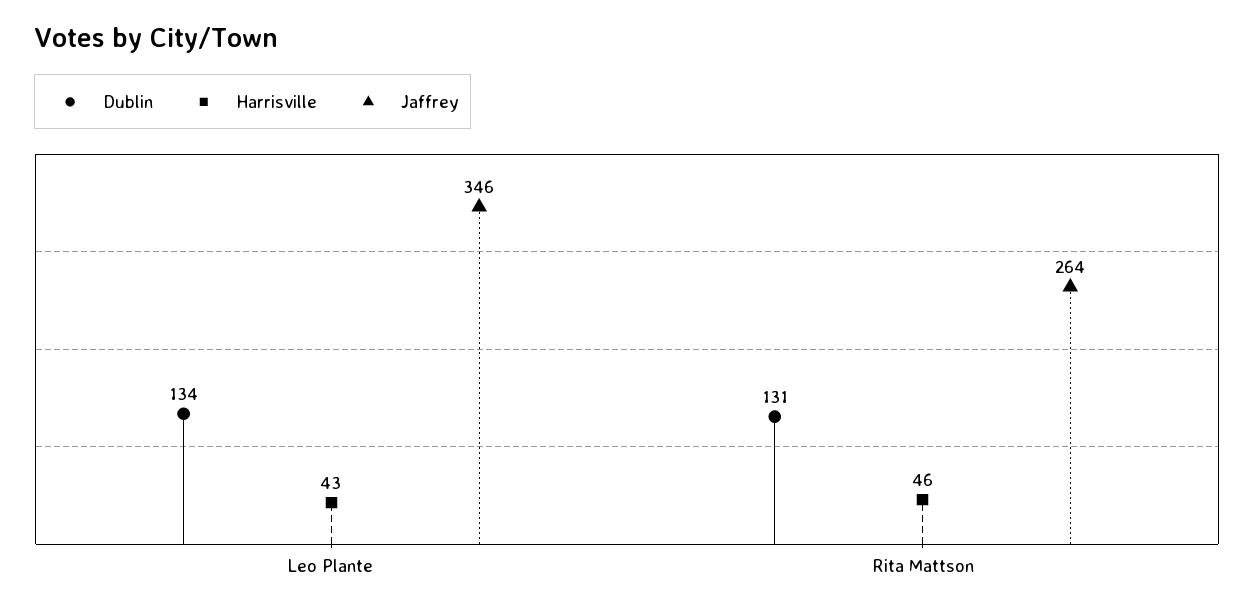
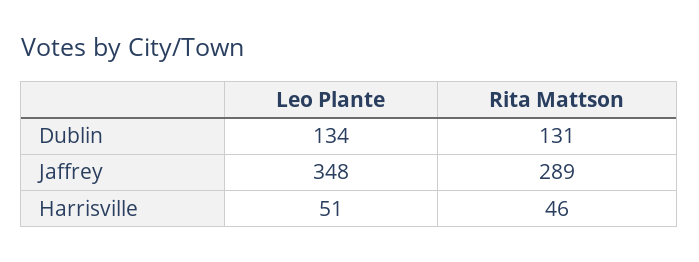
  {
    "Dublin": {
      "Leo Plante": 134,
      "Rita Mattson": 131
    },
    "Harrisville": {
-     "Leo Plante": 43,
+     "Leo Plante": 51,
      "Rita Mattson": 46
    },
    "Jaffrey": {
-     "Leo Plante": 346,
+     "Leo Plante": 348,
-     "Rita Mattson": 264
+     "Rita Mattson": 289
    }
  }

